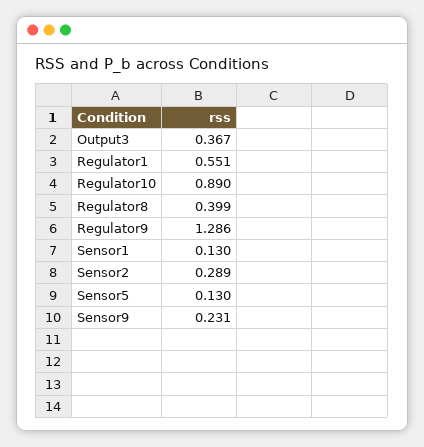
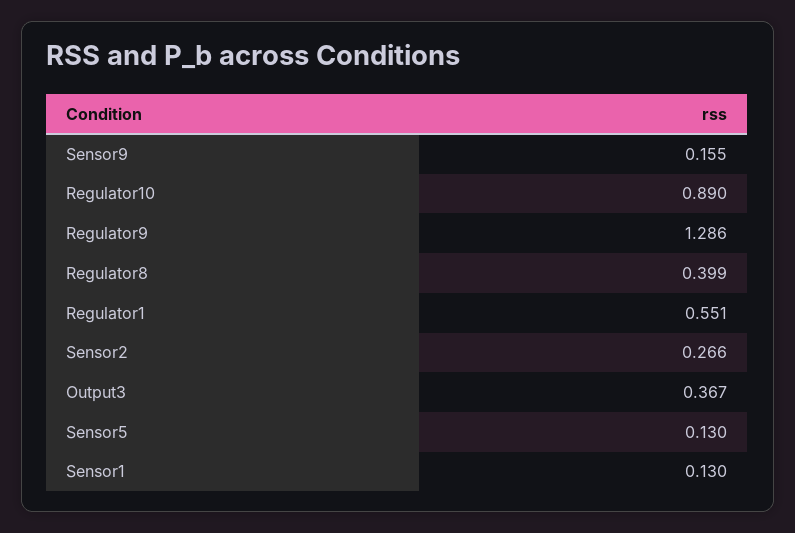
  {
    "Output3": 0.367,
    "Regulator1": 0.551,
    "Regulator10": 0.89,
    "Regulator8": 0.399,
    "Regulator9": 1.286,
    "Sensor1": 0.13,
-   "Sensor2": 0.289,
+   "Sensor2": 0.266,
    "Sensor5": 0.13,
-   "Sensor9": 0.231
+   "Sensor9": 0.155
  }

